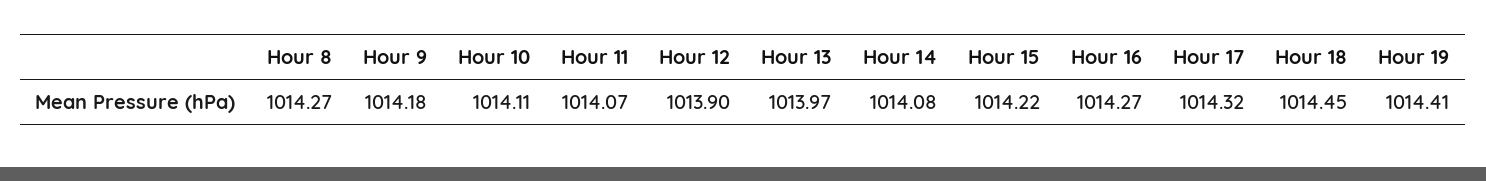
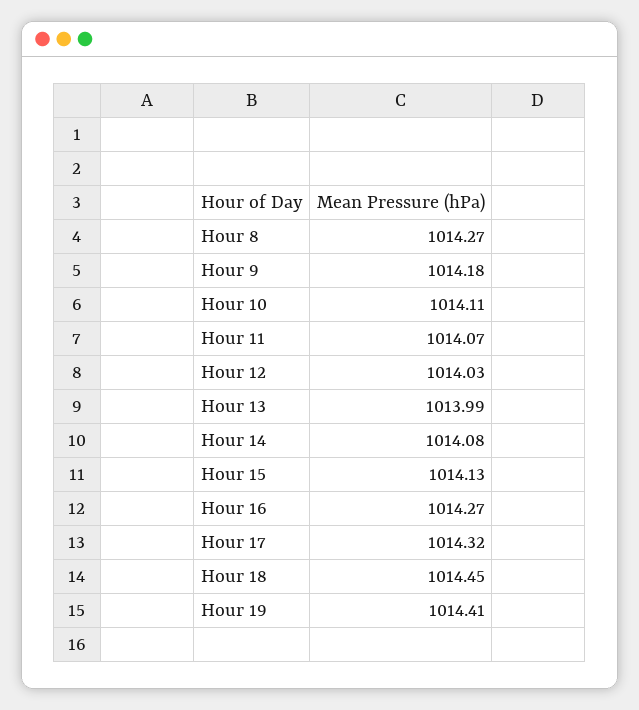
  {
    "Hour 8": 1014.27,
    "Hour 9": 1014.18,
    "Hour 10": 1014.11,
    "Hour 11": 1014.07,
-   "Hour 12": 1013.9,
+   "Hour 12": 1014.03,
-   "Hour 13": 1013.97,
+   "Hour 13": 1013.99,
    "Hour 14": 1014.08,
-   "Hour 15": 1014.22,
+   "Hour 15": 1014.13,
    "Hour 16": 1014.27,
    "Hour 17": 1014.32,
    "Hour 18": 1014.45,
    "Hour 19": 1014.41
  }

